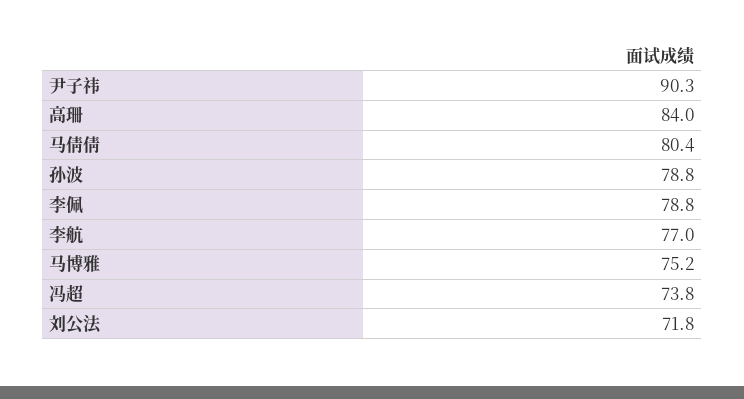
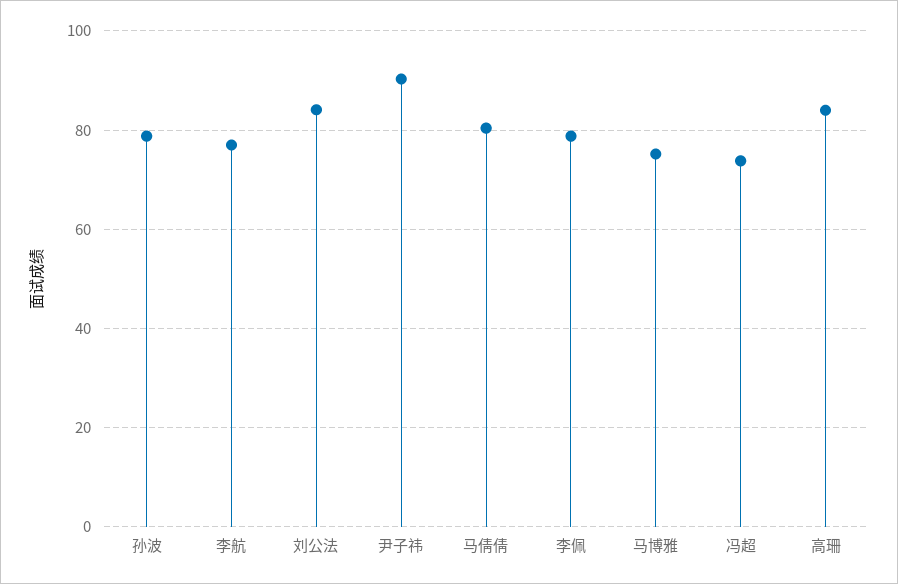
  {
    "尹子祎": 90.3,
    "高珊": 84,
    "马倩倩": 80.4,
    "孙波": 78.8,
    "李佩": 78.8,
    "李航": 77,
    "马博雅": 75.2,
    "冯超": 73.8,
-   "刘公法": 71.8
+   "刘公法": 84
  }

